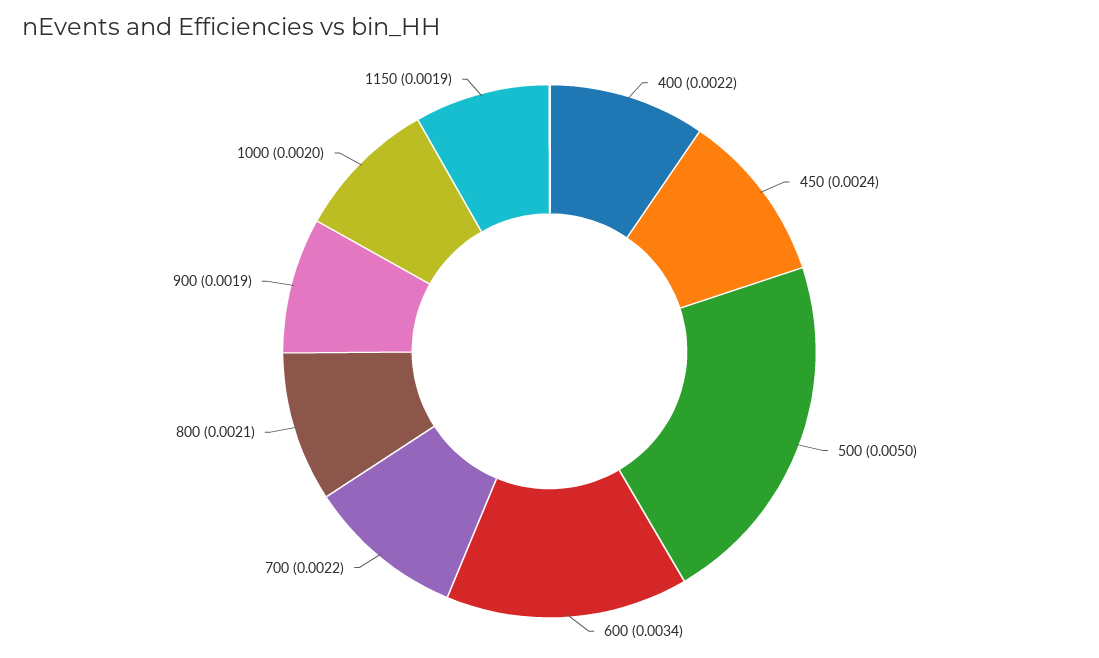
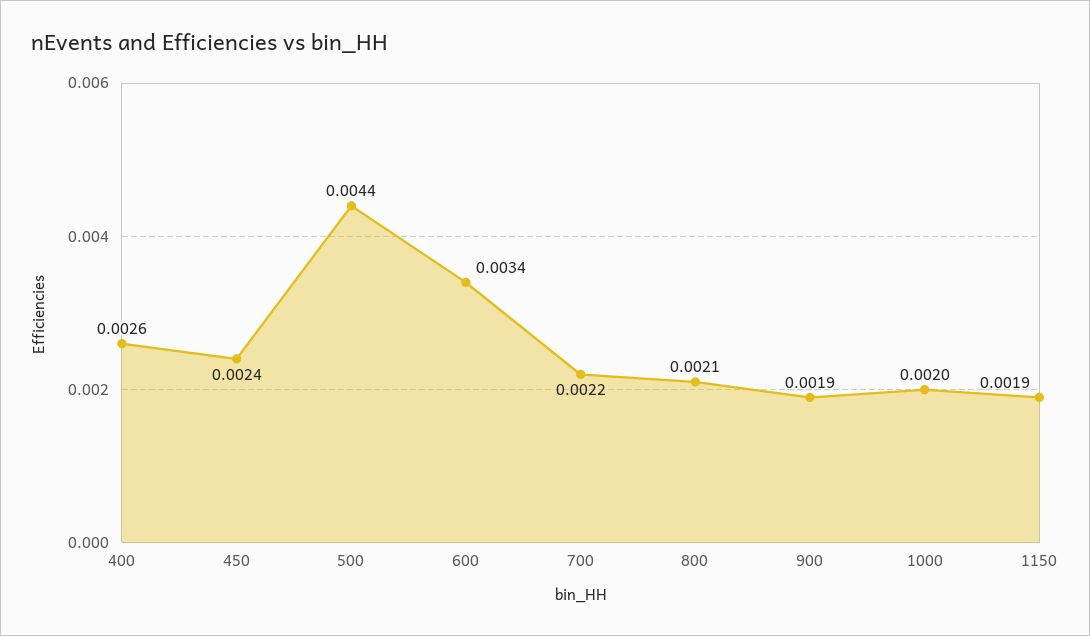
  {
-   "400": 0.0022,
+   "400": 0.0026,
    "450": 0.0024,
-   "500": 0.005,
+   "500": 0.0044,
    "600": 0.0034,
    "700": 0.0022,
    "800": 0.0021,
    "900": 0.0019,
    "1000": 0.002,
    "1150": 0.0019
  }

